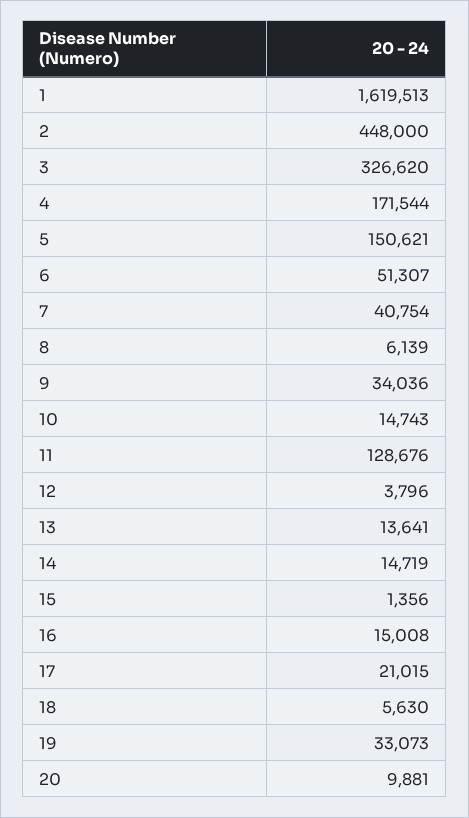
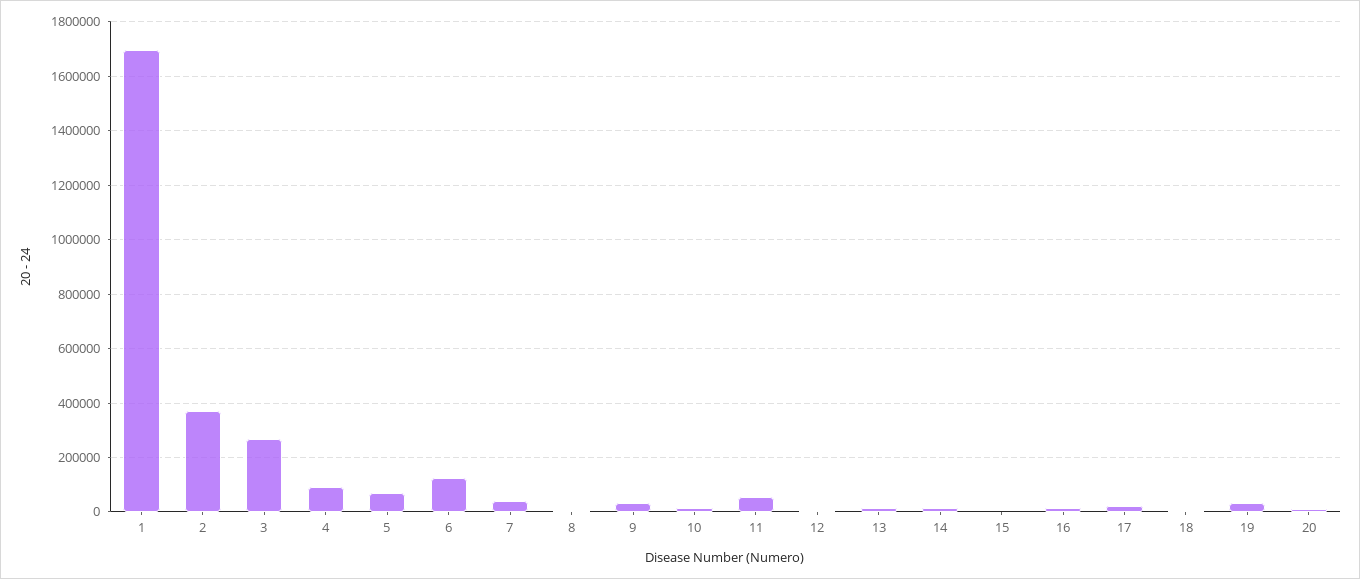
  {
-   "1": 1619513,
+   "1": 1700000,
-   "2": 448000,
+   "2": 375000,
-   "3": 326620,
+   "3": 275000,
-   "4": 171544,
+   "4": 100000,
-   "5": 150621,
+   "5": 75000,
-   "6": 51307,
+   "6": 125000,
    "7": 40754,
    "8": 6139,
    "9": 34036,
    "10": 14743,
-   "11": 128676,
+   "11": 50000,
    "12": 3796,
    "13": 13641,
    "14": 14719,
    "15": 1356,
    "16": 15008,
    "17": 21015,
    "18": 5630,
    "19": 33073,
    "20": 9881
  }

